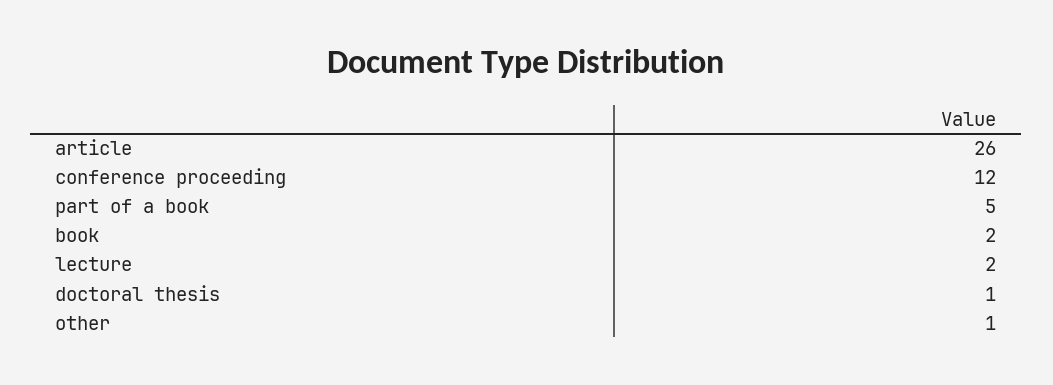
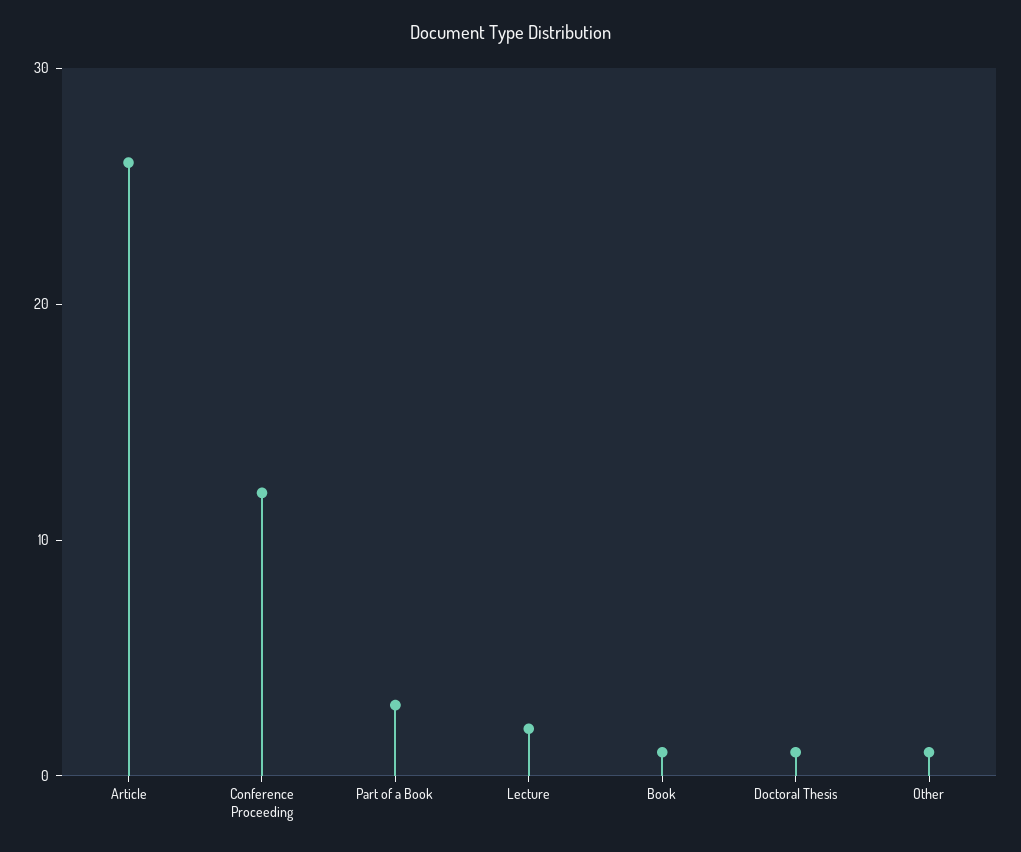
  {
    "article": 26,
    "conference proceeding": 12,
-   "part of a book": 5,
+   "part of a book": 3,
-   "book": 2,
+   "book": 1,
    "lecture": 2,
    "doctoral thesis": 1,
    "other": 1
  }

